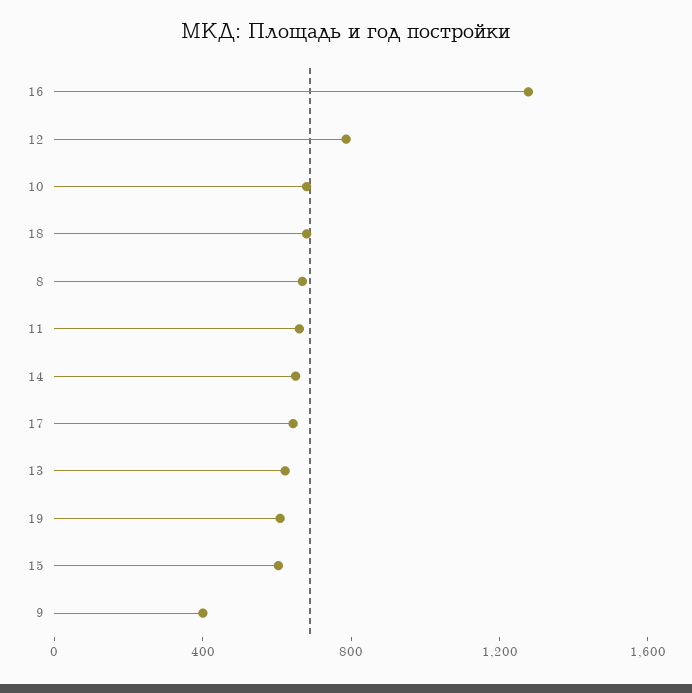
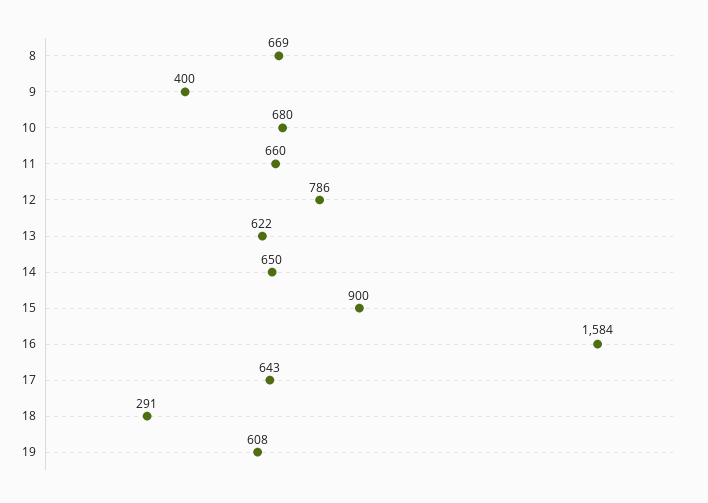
  {
-   "16": 1300,
+   "16": 1584,
    "12": 786,
    "10": 680,
-   "18": 700,
+   "18": 291,
    "8": 669,
    "11": 660,
    "14": 650,
    "17": 643,
    "13": 622,
    "19": 608,
-   "15": 600,
+   "15": 900,
    "9": 400
  }

